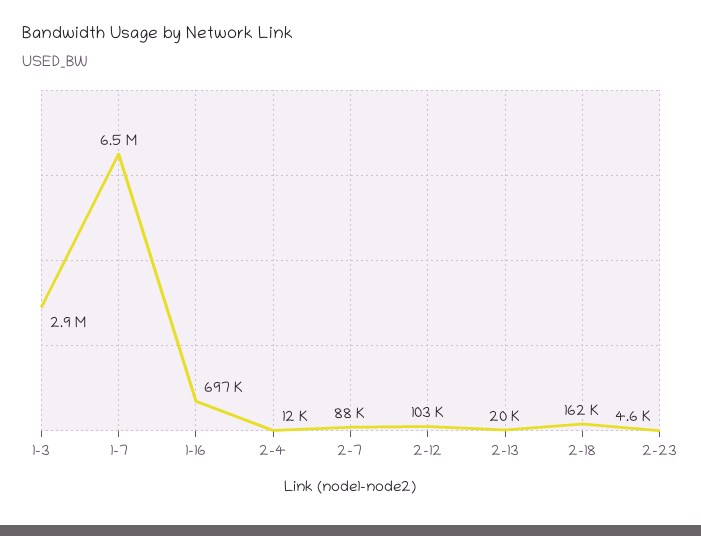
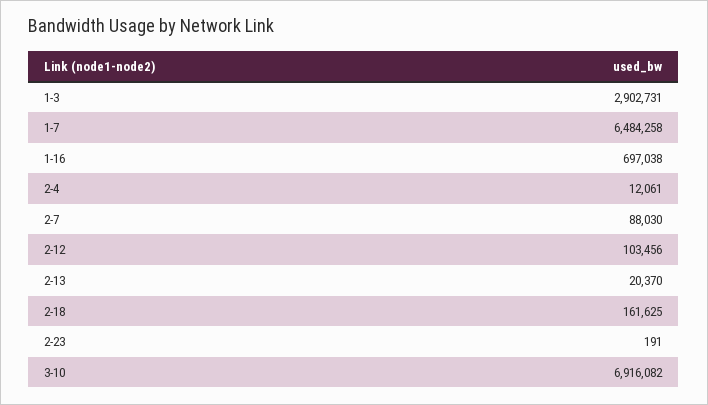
  {
    "1-3": 2902731,
    "1-7": 6484258,
    "1-16": 697038,
    "2-4": 12061,
    "2-7": 88030,
    "2-12": 103456,
    "2-13": 20370,
    "2-18": 161625,
-   "2-23": 4600
+   "2-23": 191,
+   "3-10": 6916082
  }

